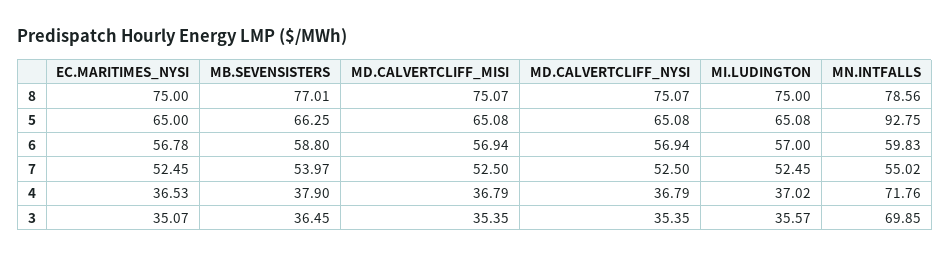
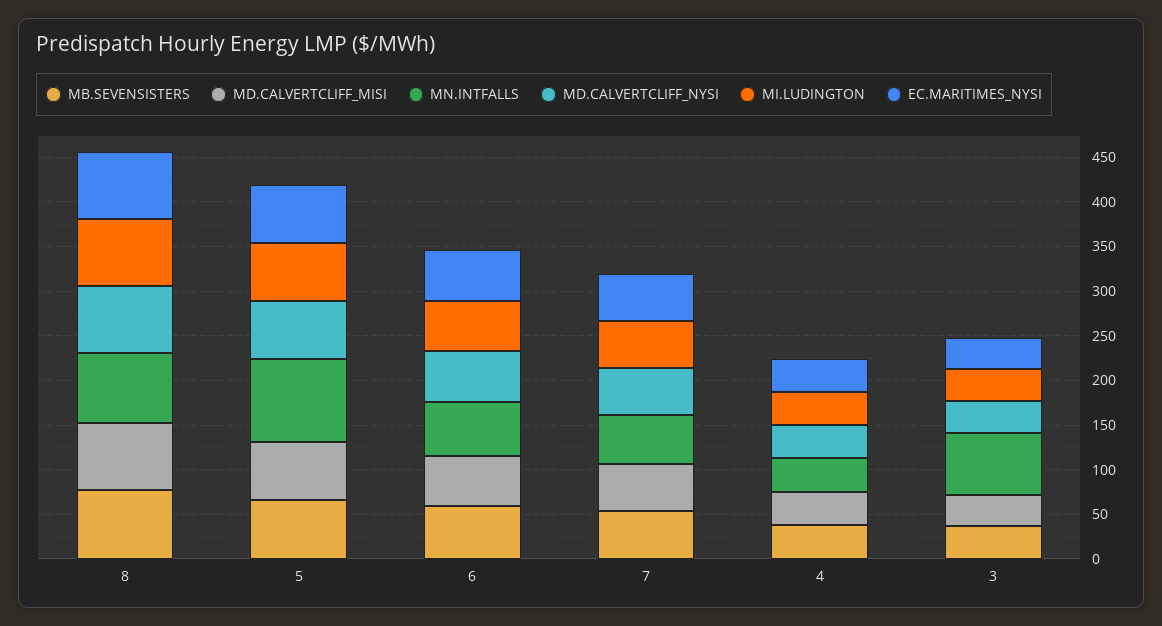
  {
    "EC.MARITIMES_NYSI": {
      "8": 75,
      "5": 65,
      "6": 56.78,
      "7": 52.45,
      "4": 36.53,
      "3": 35.07
    },
    "MB.SEVENSISTERS": {
      "8": 77.01,
      "5": 66.25,
      "6": 58.8,
      "7": 53.97,
      "4": 37.9,
      "3": 36.45
    },
    "MD.CALVERTCLIFF_MISI": {
      "8": 75.07,
      "5": 65.08,
      "6": 56.94,
      "7": 52.5,
      "4": 36.79,
      "3": 35.35
    },
    "MD.CALVERTCLIFF_NYSI": {
      "8": 75.07,
      "5": 65.08,
      "6": 56.94,
      "7": 52.5,
      "4": 36.79,
      "3": 35.35
    },
    "MI.LUDINGTON": {
      "8": 75,
      "5": 65.08,
      "6": 57,
      "7": 52.45,
      "4": 37.02,
      "3": 35.57
    },
    "MN.INTFALLS": {
      "8": 78.56,
      "5": 92.75,
      "6": 59.83,
      "7": 55.02,
-     "4": 71.76,
+     "4": 40,
      "3": 69.85
    }
  }

